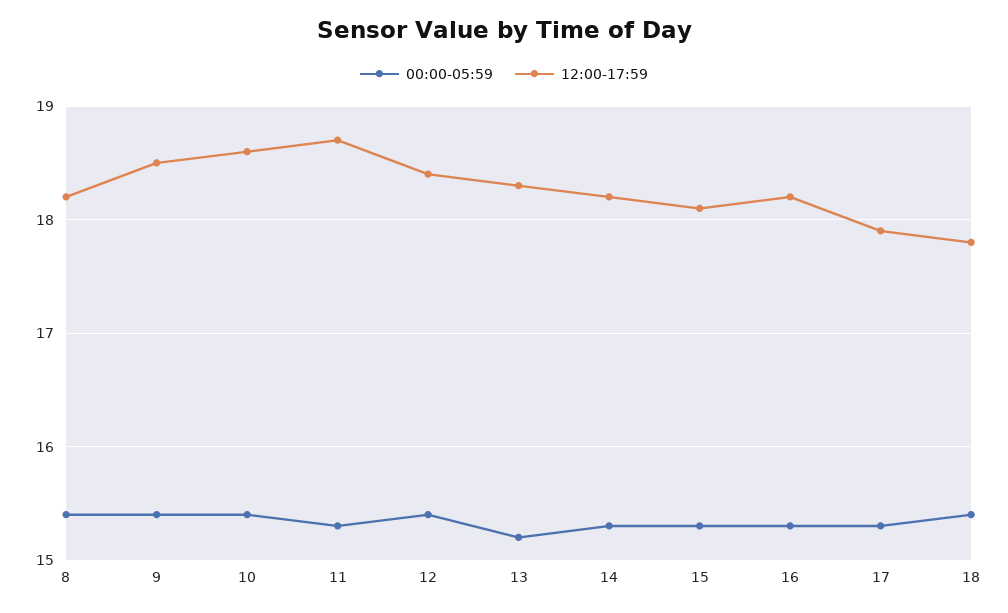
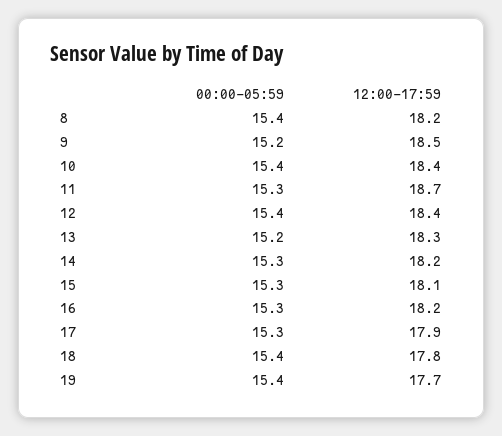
  {
    "00:00-05:59": {
      "8": 15.4,
-     "9": 15.4,
+     "9": 15.2,
      "10": 15.4,
      "11": 15.3,
      "12": 15.4,
      "13": 15.2,
      "14": 15.3,
      "15": 15.3,
      "16": 15.3,
      "17": 15.3,
-     "18": 15.4
+     "18": 15.4,
+     "19": 15.4
    },
    "12:00-17:59": {
      "8": 18.2,
      "9": 18.5,
-     "10": 18.6,
+     "10": 18.4,
      "11": 18.7,
      "12": 18.4,
      "13": 18.3,
      "14": 18.2,
      "15": 18.1,
      "16": 18.2,
      "17": 17.9,
-     "18": 17.8
+     "18": 17.8,
+     "19": 17.7
    }
  }

